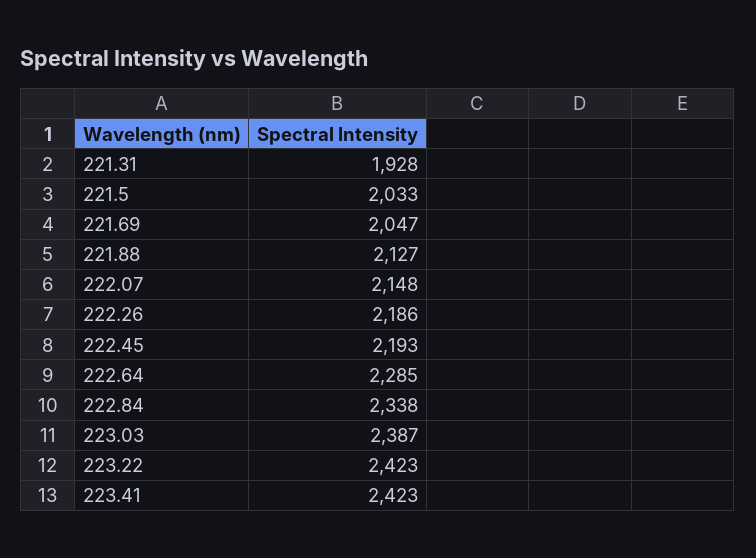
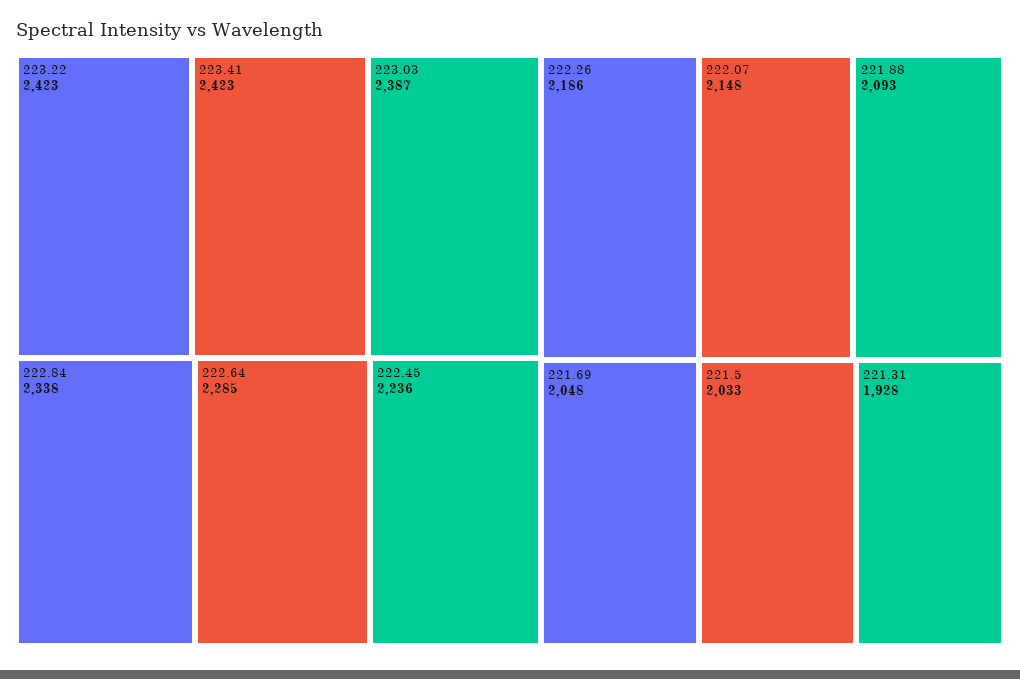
  {
    "221.31": 1928,
    "221.5": 2033,
-   "221.69": 2047,
+   "221.69": 2048,
-   "221.88": 2127,
+   "221.88": 2093,
    "222.07": 2148,
    "222.26": 2186,
-   "222.45": 2193,
+   "222.45": 2236,
    "222.64": 2285,
    "222.84": 2338,
    "223.03": 2387,
    "223.22": 2423,
    "223.41": 2423
  }

